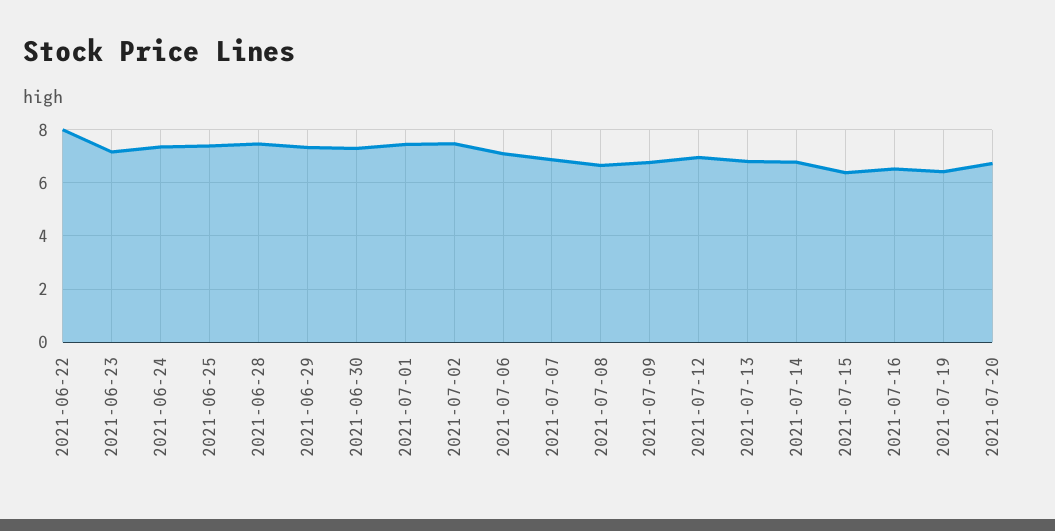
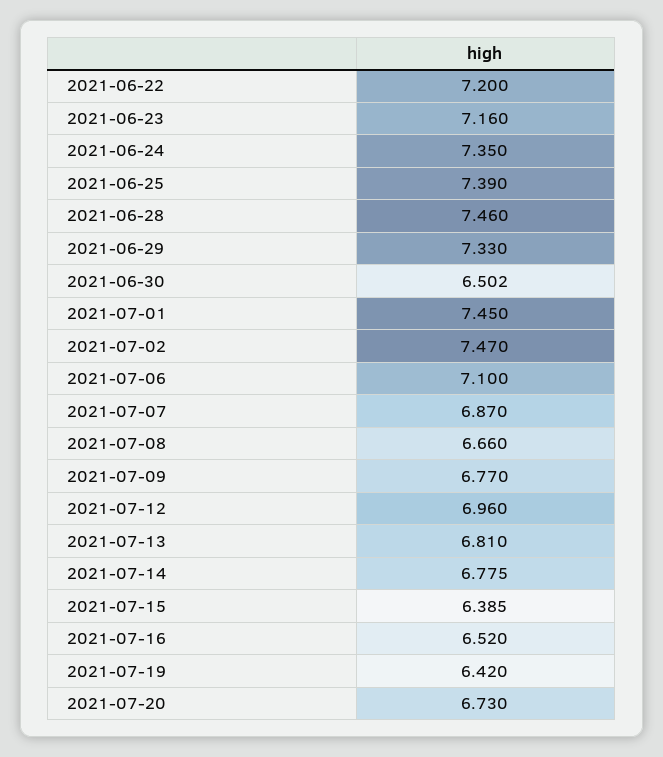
  {
-   "2021-06-22": 8,
+   "2021-06-22": 7.2,
    "2021-06-23": 7.16,
    "2021-06-24": 7.35,
    "2021-06-25": 7.39,
    "2021-06-28": 7.46,
    "2021-06-29": 7.33,
-   "2021-06-30": 7.25,
+   "2021-06-30": 6.502,
    "2021-07-01": 7.45,
    "2021-07-02": 7.47,
    "2021-07-06": 7.1,
    "2021-07-07": 6.87,
    "2021-07-08": 6.66,
    "2021-07-09": 6.77,
    "2021-07-12": 6.96,
    "2021-07-13": 6.81,
    "2021-07-14": 6.775,
    "2021-07-15": 6.385,
    "2021-07-16": 6.52,
    "2021-07-19": 6.42,
    "2021-07-20": 6.73
  }

